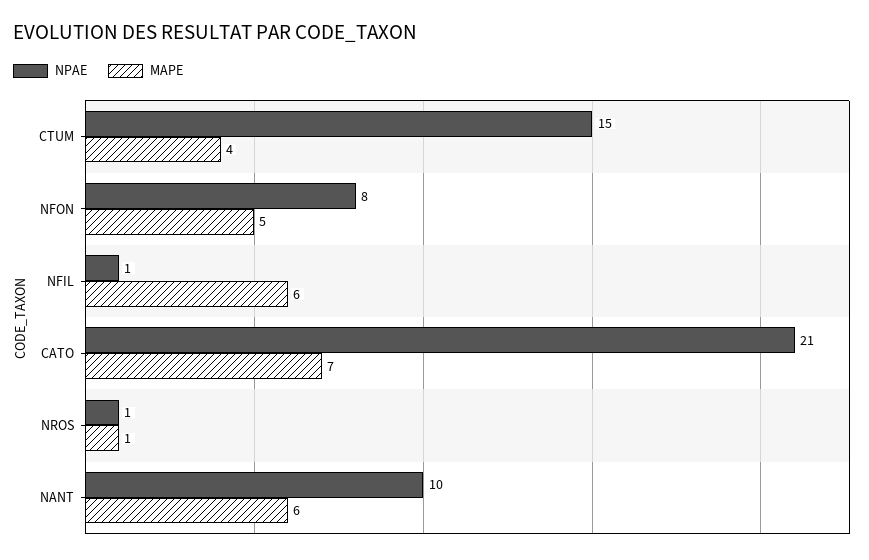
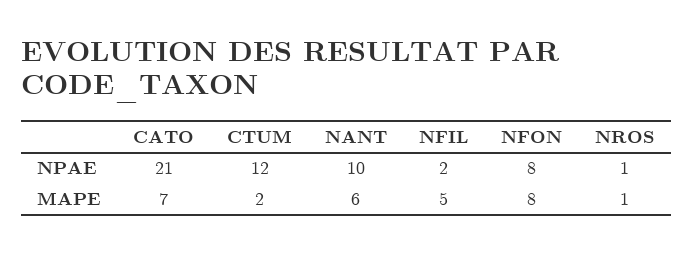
  {
    "NPAE": {
-     "CTUM": 15,
+     "CTUM": 12,
      "NFON": 8,
-     "NFIL": 1,
+     "NFIL": 2,
      "CATO": 21,
      "NROS": 1,
      "NANT": 10
    },
    "MAPE": {
-     "CTUM": 4,
+     "CTUM": 2,
-     "NFON": 5,
+     "NFON": 8,
-     "NFIL": 6,
+     "NFIL": 5,
      "CATO": 7,
      "NROS": 1,
      "NANT": 6
    }
  }

